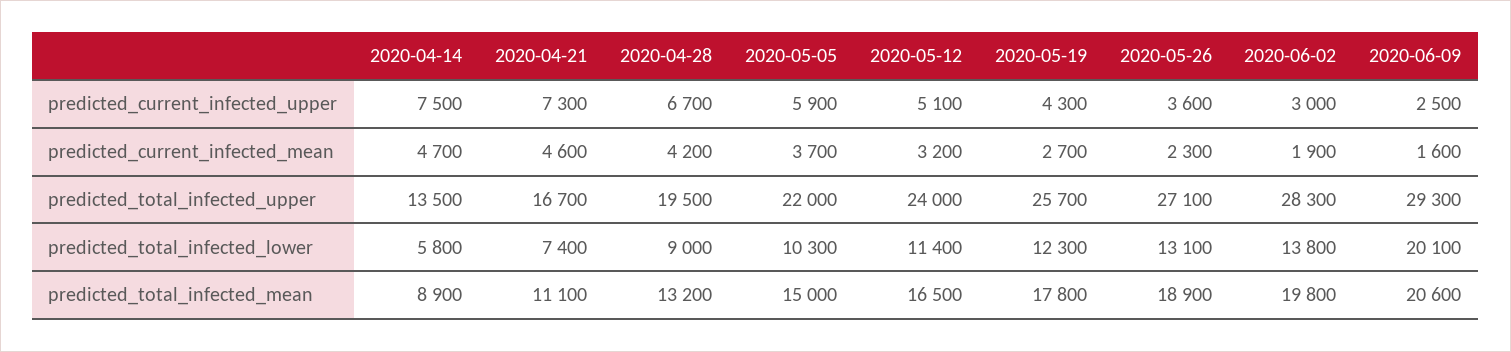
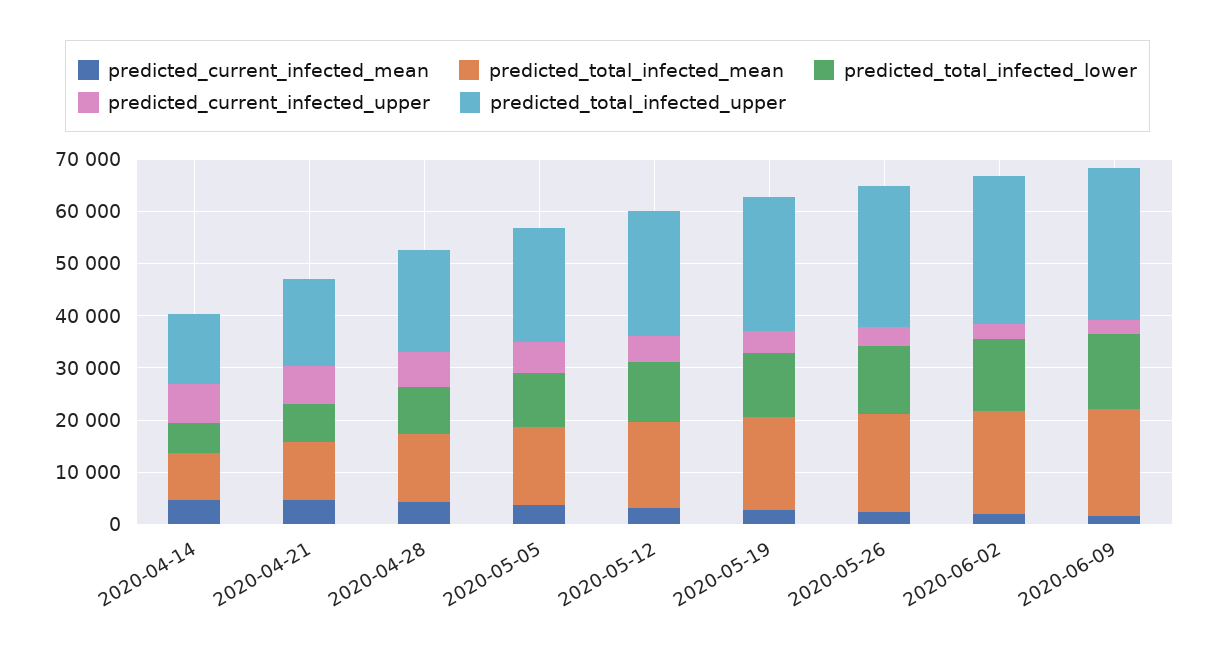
  {
    "predicted_current_infected_upper": {
      "2020-04-14": 7500,
      "2020-04-21": 7300,
      "2020-04-28": 6700,
      "2020-05-05": 5900,
      "2020-05-12": 5100,
      "2020-05-19": 4300,
      "2020-05-26": 3600,
      "2020-06-02": 3000,
      "2020-06-09": 2500
    },
    "predicted_current_infected_mean": {
      "2020-04-14": 4700,
      "2020-04-21": 4600,
      "2020-04-28": 4200,
      "2020-05-05": 3700,
      "2020-05-12": 3200,
      "2020-05-19": 2700,
      "2020-05-26": 2300,
      "2020-06-02": 1900,
      "2020-06-09": 1600
    },
    "predicted_total_infected_upper": {
      "2020-04-14": 13500,
      "2020-04-21": 16700,
      "2020-04-28": 19500,
      "2020-05-05": 22000,
      "2020-05-12": 24000,
      "2020-05-19": 25700,
      "2020-05-26": 27100,
      "2020-06-02": 28300,
      "2020-06-09": 29300
    },
    "predicted_total_infected_lower": {
      "2020-04-14": 5800,
      "2020-04-21": 7400,
      "2020-04-28": 9000,
      "2020-05-05": 10300,
      "2020-05-12": 11400,
      "2020-05-19": 12300,
      "2020-05-26": 13100,
      "2020-06-02": 13800,
-     "2020-06-09": 20100
+     "2020-06-09": 14000
    },
    "predicted_total_infected_mean": {
      "2020-04-14": 8900,
      "2020-04-21": 11100,
      "2020-04-28": 13200,
      "2020-05-05": 15000,
      "2020-05-12": 16500,
      "2020-05-19": 17800,
      "2020-05-26": 18900,
      "2020-06-02": 19800,
      "2020-06-09": 20600
    }
  }

